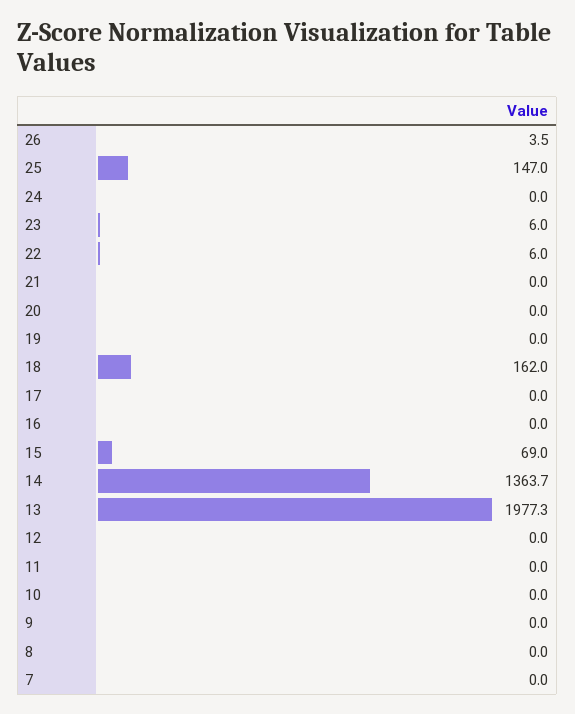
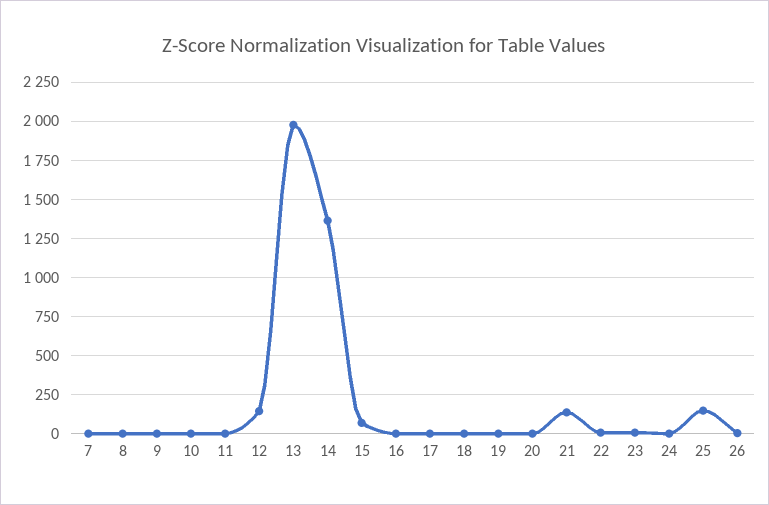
  {
    "26": 3.5,
    "25": 147,
    "24": 0,
    "23": 6,
    "22": 6,
-   "21": 0,
+   "21": 150,
    "20": 0,
    "19": 0,
-   "18": 162,
+   "18": 0,
    "17": 0,
    "16": 0,
    "15": 69,
    "14": 1363.7,
    "13": 1977.3,
-   "12": 0,
+   "12": 150,
    "11": 0,
    "10": 0,
    "9": 0,
    "8": 0,
    "7": 0
  }

